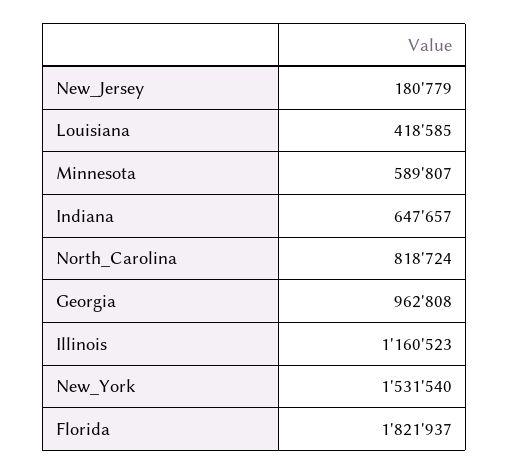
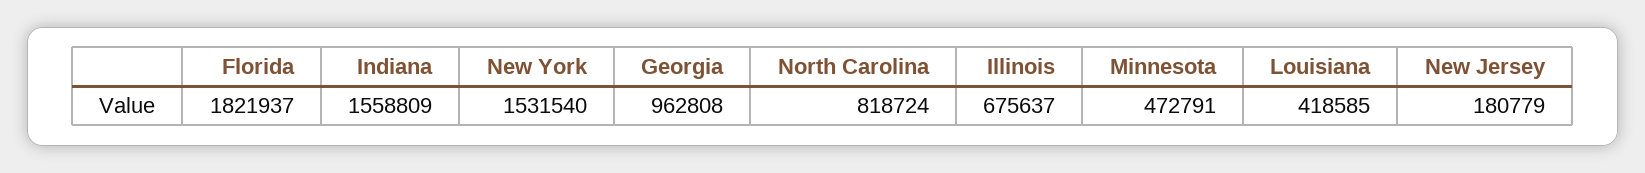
  {
    "New_Jersey": 180779,
    "Louisiana": 418585,
-   "Minnesota": 589807,
+   "Minnesota": 472791,
-   "Indiana": 647657,
+   "Indiana": 1558809,
    "North_Carolina": 818724,
    "Georgia": 962808,
-   "Illinois": 1160523,
+   "Illinois": 675637,
    "New_York": 1531540,
    "Florida": 1821937
  }

